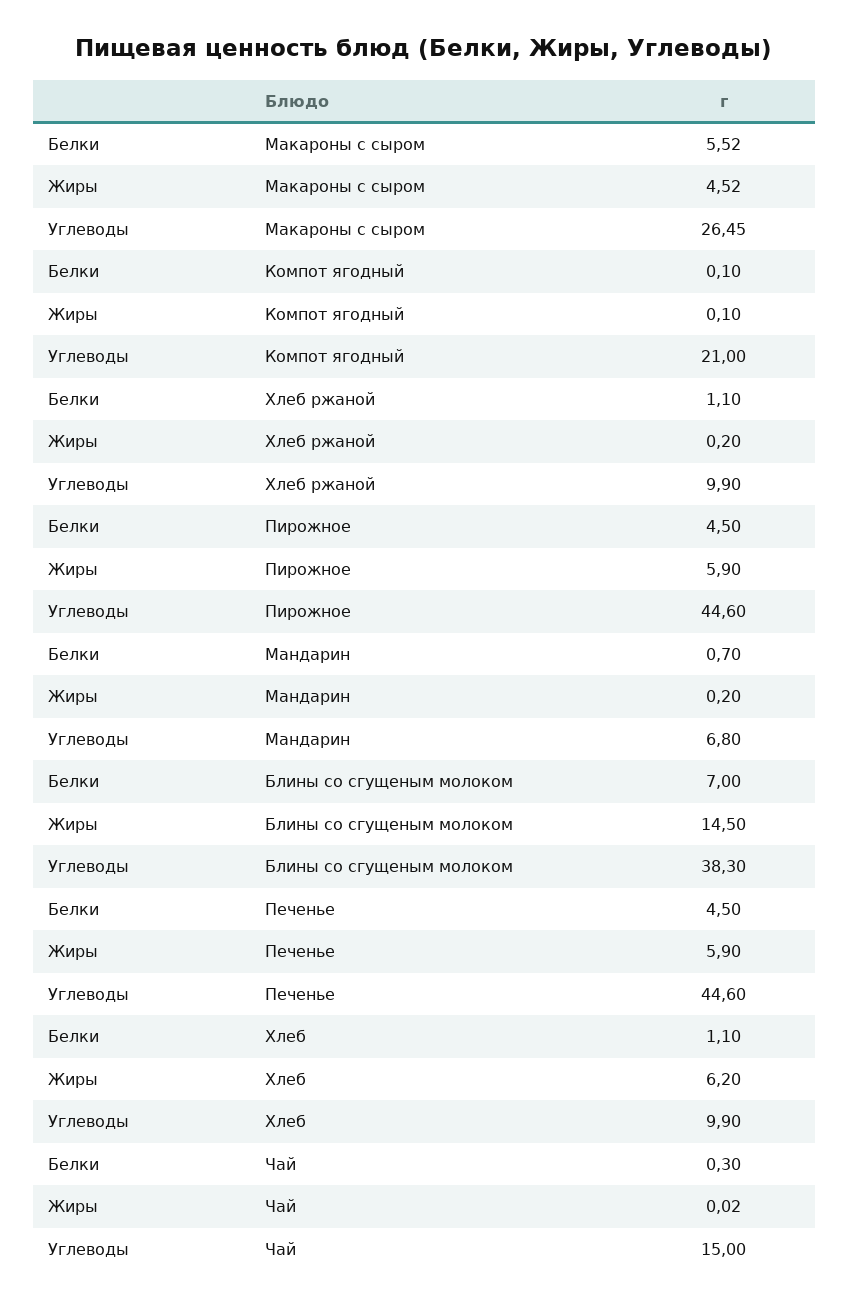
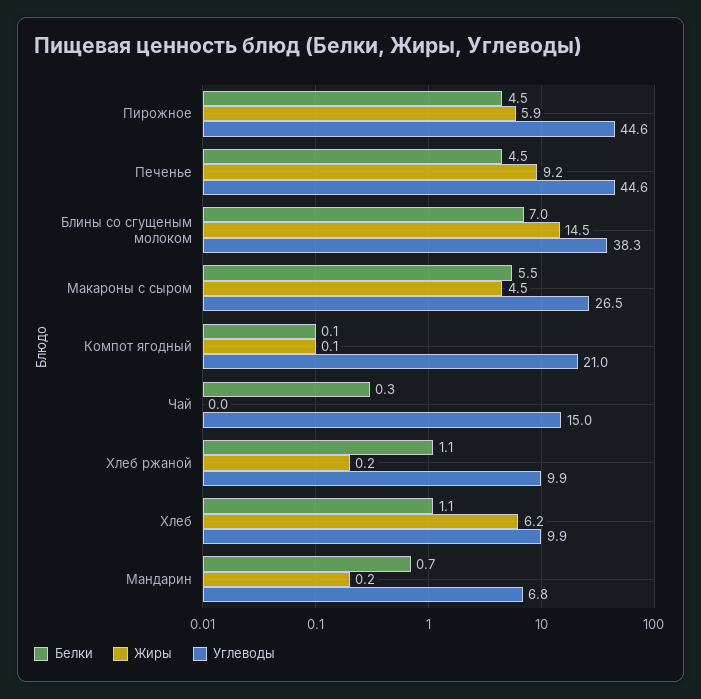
  {
    "Белки": {
      "Макароны с сыром": 5.52,
      "Компот ягодный": 0.1,
      "Хлеб ржаной": 1.1,
      "Пирожное": 4.5,
      "Мандарин": 0.7,
      "Блины со сгущеным молоком": 7,
      "Печенье": 4.5,
      "Хлеб": 1.1,
      "Чай": 0.3
    },
    "Жиры": {
      "Макароны с сыром": 4.52,
      "Компот ягодный": 0.1,
      "Хлеб ржаной": 0.2,
      "Пирожное": 5.9,
      "Мандарин": 0.2,
      "Блины со сгущеным молоком": 14.5,
-     "Печенье": 5.9,
+     "Печенье": 9.2,
      "Хлеб": 6.2,
      "Чай": 0.02
    },
    "Углеводы": {
      "Макароны с сыром": 26.45,
      "Компот ягодный": 21,
      "Хлеб ржаной": 9.9,
      "Пирожное": 44.6,
      "Мандарин": 6.8,
      "Блины со сгущеным молоком": 38.3,
      "Печенье": 44.6,
      "Хлеб": 9.9,
      "Чай": 15
    }
  }

